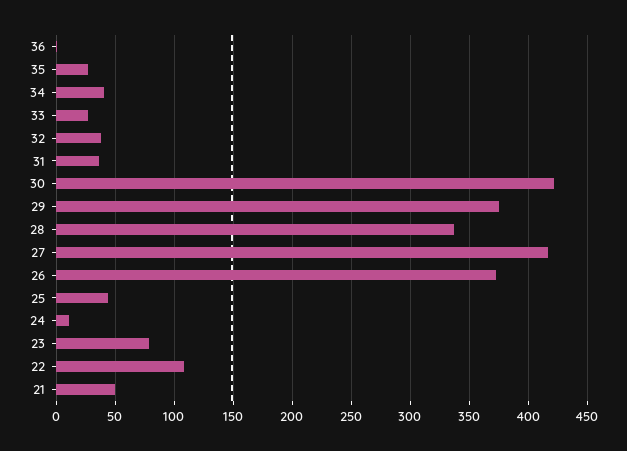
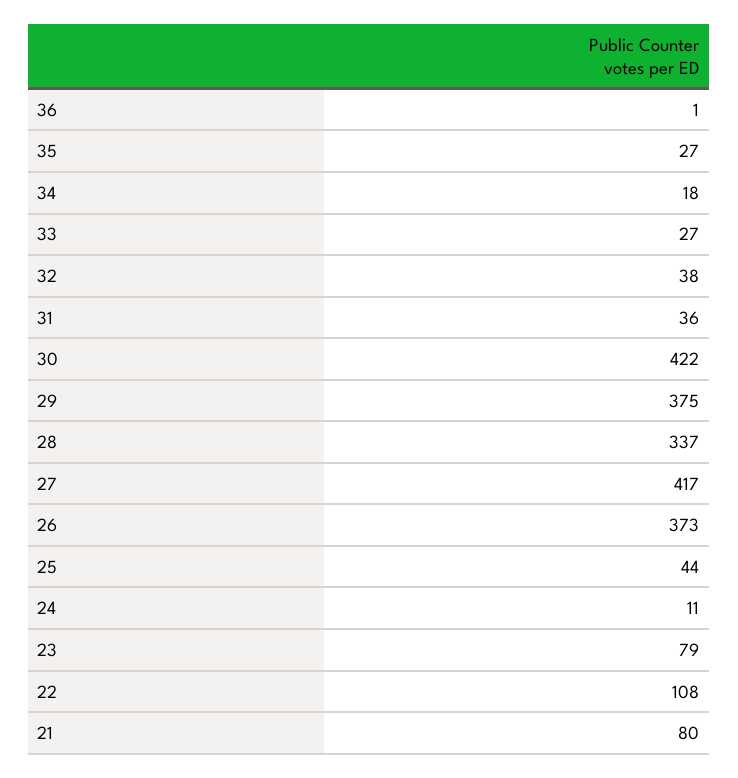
  {
    "36": 1,
    "35": 27,
-   "34": 40,
+   "34": 18,
    "33": 27,
    "32": 38,
    "31": 36,
    "30": 422,
    "29": 375,
    "28": 337,
    "27": 417,
    "26": 373,
    "25": 44,
    "24": 11,
    "23": 79,
    "22": 108,
-   "21": 50
+   "21": 80
  }

